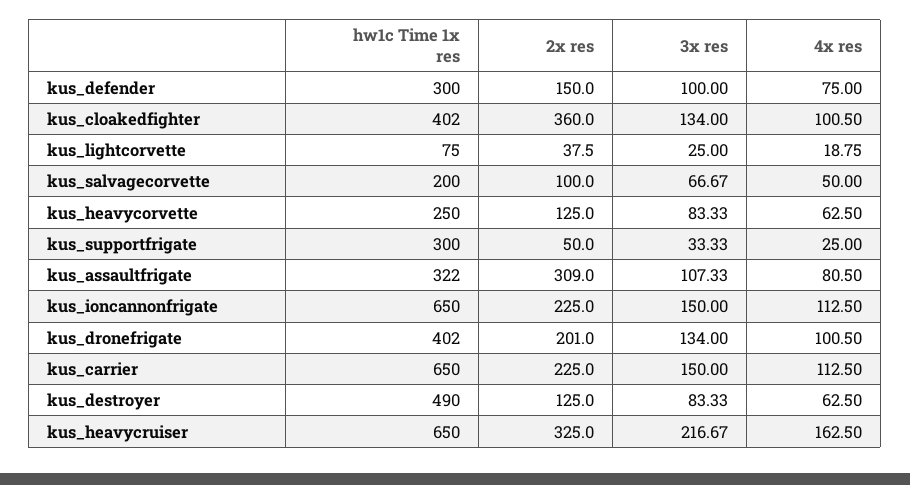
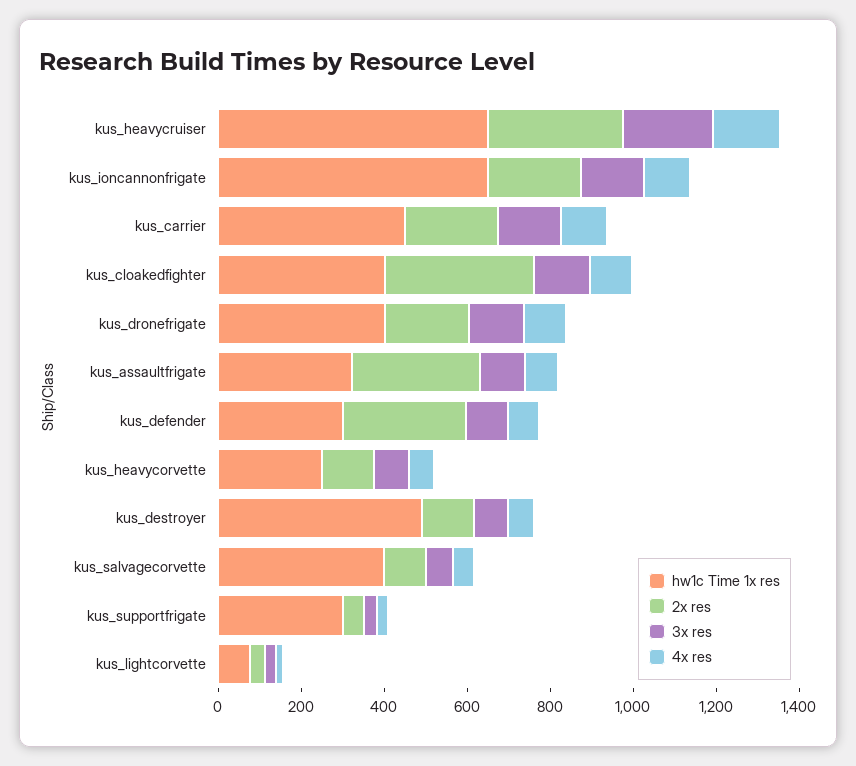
  {
    "hw1c Time 1x res": {
      "kus_defender": 300,
      "kus_cloakedfighter": 402,
      "kus_lightcorvette": 75,
-     "kus_salvagecorvette": 200,
+     "kus_salvagecorvette": 400,
      "kus_heavycorvette": 250,
      "kus_supportfrigate": 300,
      "kus_assaultfrigate": 322,
      "kus_ioncannonfrigate": 650,
      "kus_dronefrigate": 402,
-     "kus_carrier": 650,
+     "kus_carrier": 450,
      "kus_destroyer": 490,
      "kus_heavycruiser": 650
    },
    "2x res": {
-     "kus_defender": 150,
+     "kus_defender": 300,
      "kus_cloakedfighter": 360,
      "kus_lightcorvette": 37.5,
      "kus_salvagecorvette": 100,
      "kus_heavycorvette": 125,
      "kus_supportfrigate": 50,
      "kus_assaultfrigate": 309,
      "kus_ioncannonfrigate": 225,
      "kus_dronefrigate": 201,
      "kus_carrier": 225,
      "kus_destroyer": 125,
      "kus_heavycruiser": 325
    },
    "3x res": {
      "kus_defender": 100,
      "kus_cloakedfighter": 134,
      "kus_lightcorvette": 25,
      "kus_salvagecorvette": 66.67,
      "kus_heavycorvette": 83.33,
      "kus_supportfrigate": 33.33,
      "kus_assaultfrigate": 107.33,
      "kus_ioncannonfrigate": 150,
      "kus_dronefrigate": 134,
      "kus_carrier": 150,
      "kus_destroyer": 83.33,
      "kus_heavycruiser": 216.67
    },
    "4x res": {
      "kus_defender": 75,
      "kus_cloakedfighter": 100.5,
      "kus_lightcorvette": 18.75,
      "kus_salvagecorvette": 50,
      "kus_heavycorvette": 62.5,
      "kus_supportfrigate": 25,
      "kus_assaultfrigate": 80.5,
      "kus_ioncannonfrigate": 112.5,
      "kus_dronefrigate": 100.5,
      "kus_carrier": 112.5,
      "kus_destroyer": 62.5,
      "kus_heavycruiser": 162.5
    }
  }

